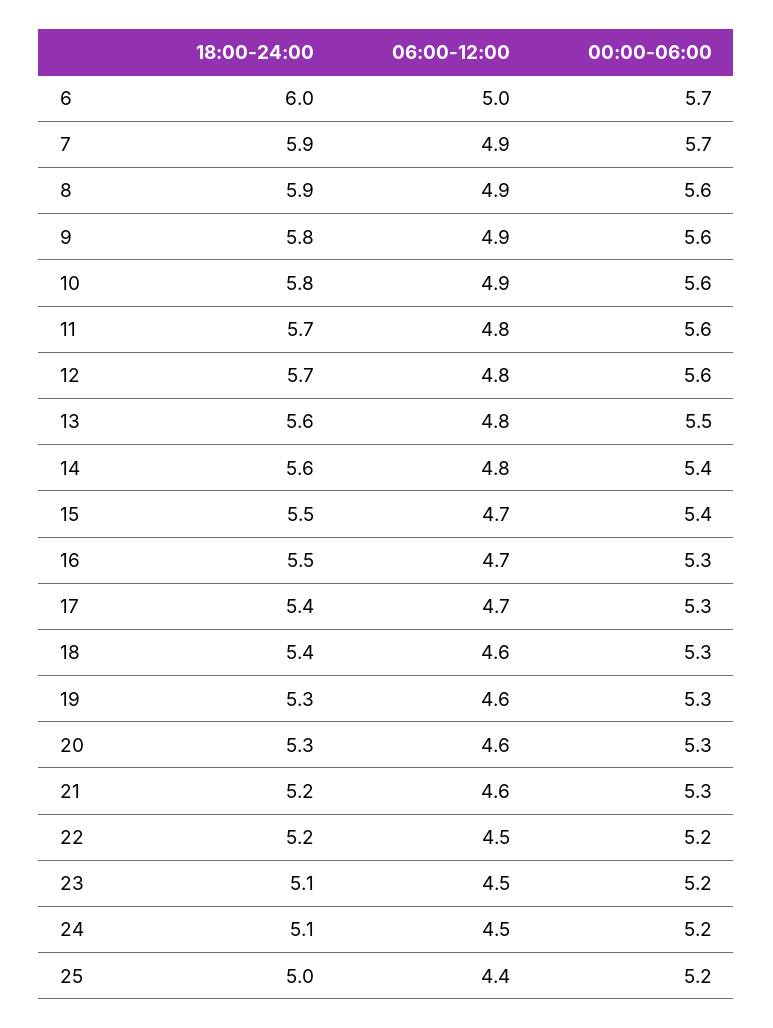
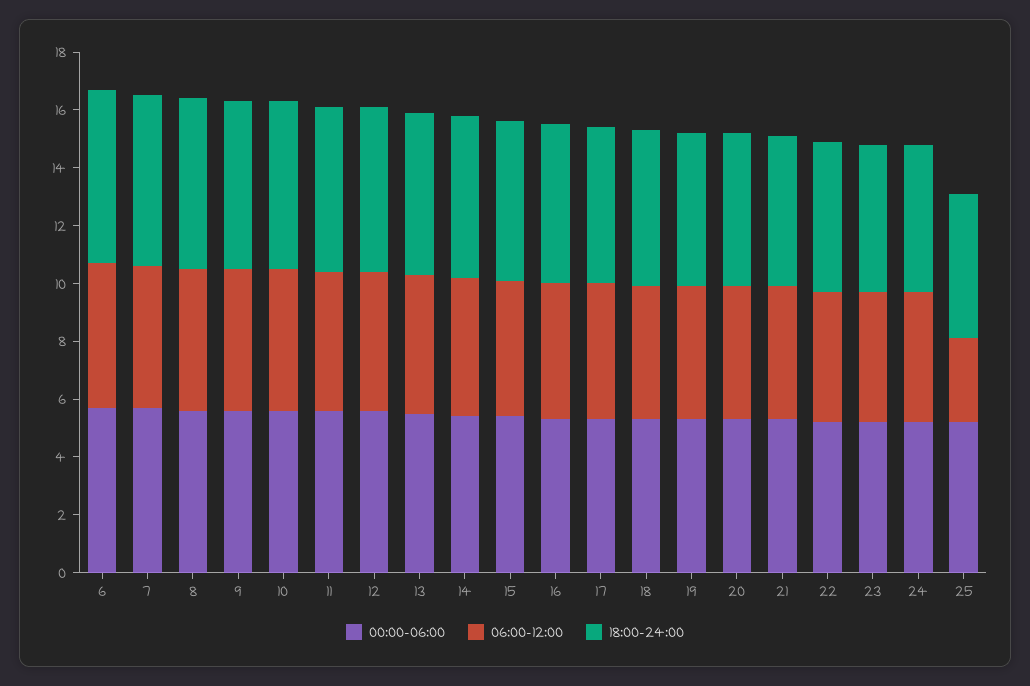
  {
    "18:00-24:00": {
      "6": 6,
      "7": 5.9,
      "8": 5.9,
      "9": 5.8,
      "10": 5.8,
      "11": 5.7,
      "12": 5.7,
      "13": 5.6,
      "14": 5.6,
      "15": 5.5,
      "16": 5.5,
      "17": 5.4,
      "18": 5.4,
      "19": 5.3,
      "20": 5.3,
      "21": 5.2,
      "22": 5.2,
      "23": 5.1,
      "24": 5.1,
      "25": 5
    },
    "06:00-12:00": {
      "6": 5,
      "7": 4.9,
      "8": 4.9,
      "9": 4.9,
      "10": 4.9,
      "11": 4.8,
      "12": 4.8,
      "13": 4.8,
      "14": 4.8,
      "15": 4.7,
      "16": 4.7,
      "17": 4.7,
      "18": 4.6,
      "19": 4.6,
      "20": 4.6,
      "21": 4.6,
      "22": 4.5,
      "23": 4.5,
      "24": 4.5,
-     "25": 4.4
+     "25": 3
    },
    "00:00-06:00": {
      "6": 5.7,
      "7": 5.7,
      "8": 5.6,
      "9": 5.6,
      "10": 5.6,
      "11": 5.6,
      "12": 5.6,
      "13": 5.5,
      "14": 5.4,
      "15": 5.4,
      "16": 5.3,
      "17": 5.3,
      "18": 5.3,
      "19": 5.3,
      "20": 5.3,
      "21": 5.3,
      "22": 5.2,
      "23": 5.2,
      "24": 5.2,
      "25": 5.2
    }
  }

